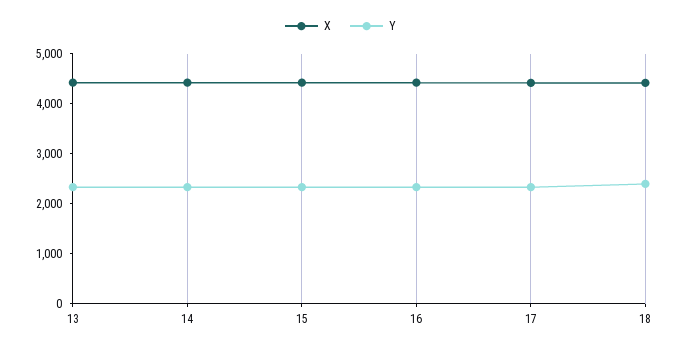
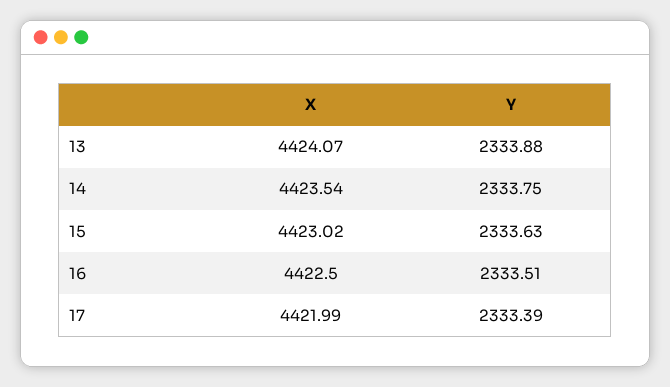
  {
    "X": {
      "13": 4424.07,
      "14": 4423.54,
      "15": 4423.02,
      "16": 4422.5,
-     "17": 4421.99,
+     "17": 4421.99
-     "18": 4400
    },
    "Y": {
      "13": 2333.88,
      "14": 2333.75,
      "15": 2333.63,
      "16": 2333.51,
-     "17": 2333.39,
+     "17": 2333.39
-     "18": 2400
    }
  }

